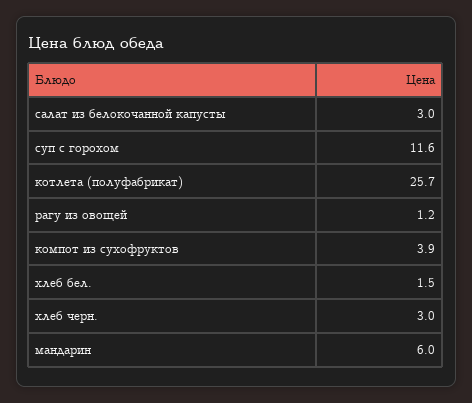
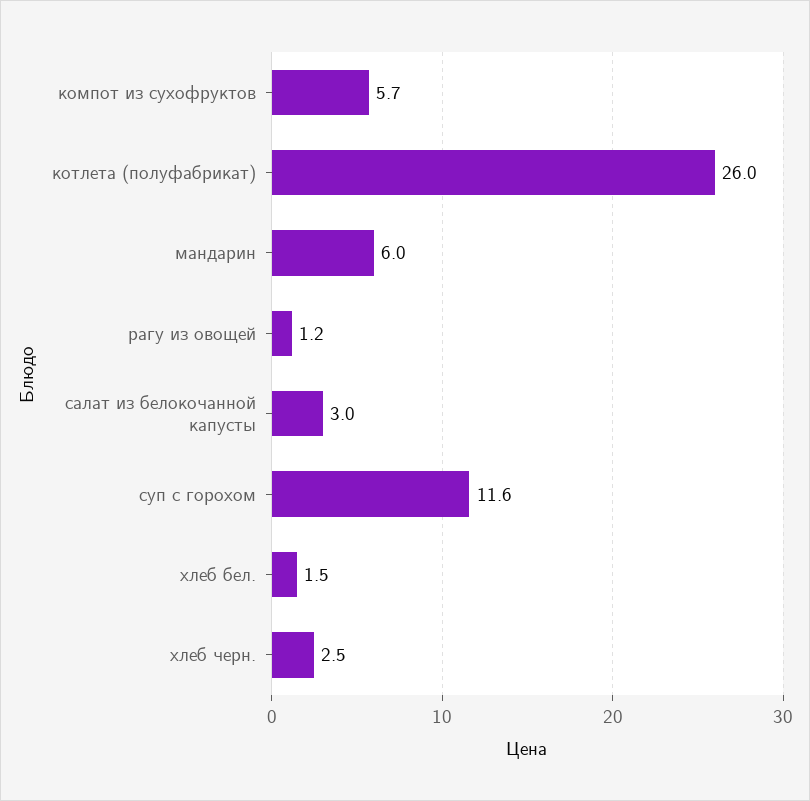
  {
    "салат из белокочанной капусты": 3,
    "суп с горохом": 11.6,
-   "котлета (полуфабрикат)": 25.7,
+   "котлета (полуфабрикат)": 26,
    "рагу из овощей": 1.2,
-   "компот из сухофруктов": 3.9,
+   "компот из сухофруктов": 5.7,
    "хлеб бел.": 1.5,
-   "хлеб черн.": 3,
+   "хлеб черн.": 2.5,
    "мандарин": 6
  }

